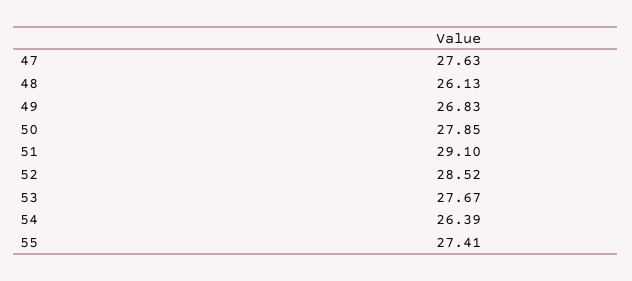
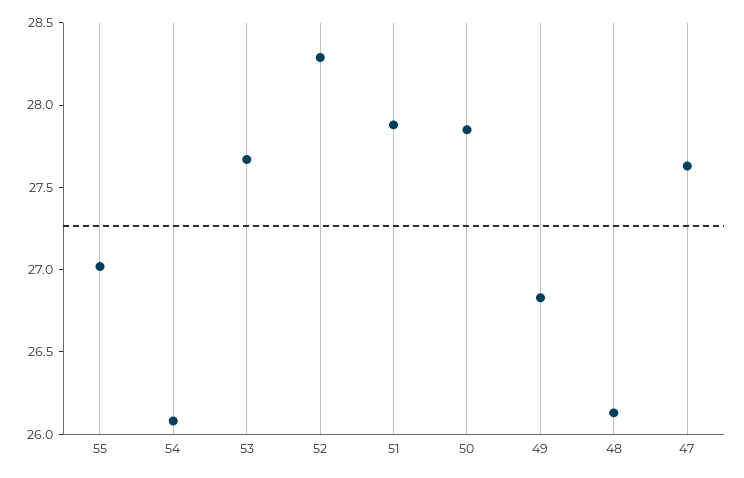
  {
    "47": 27.63,
    "48": 26.13,
    "49": 26.83,
    "50": 27.85,
-   "51": 29.1,
+   "51": 27.9,
-   "52": 28.52,
+   "52": 28.3,
    "53": 27.67,
-   "54": 26.39,
+   "54": 26.1,
-   "55": 27.41
+   "55": 27
  }

